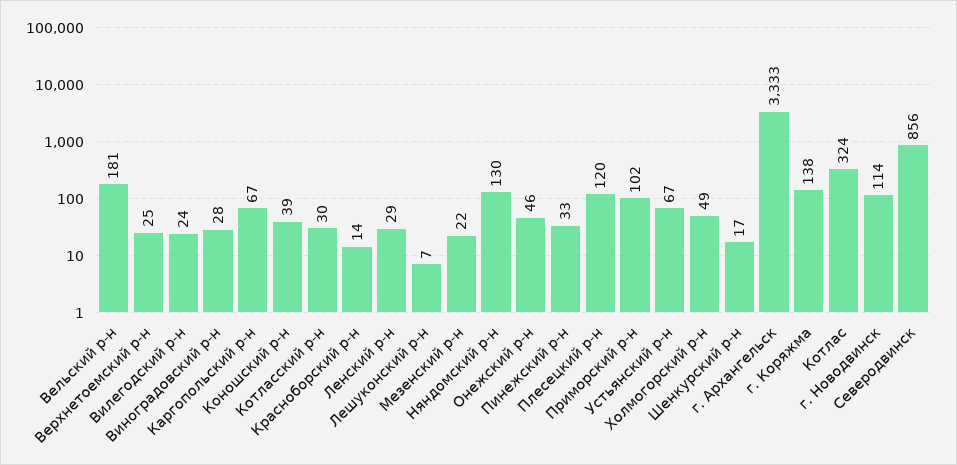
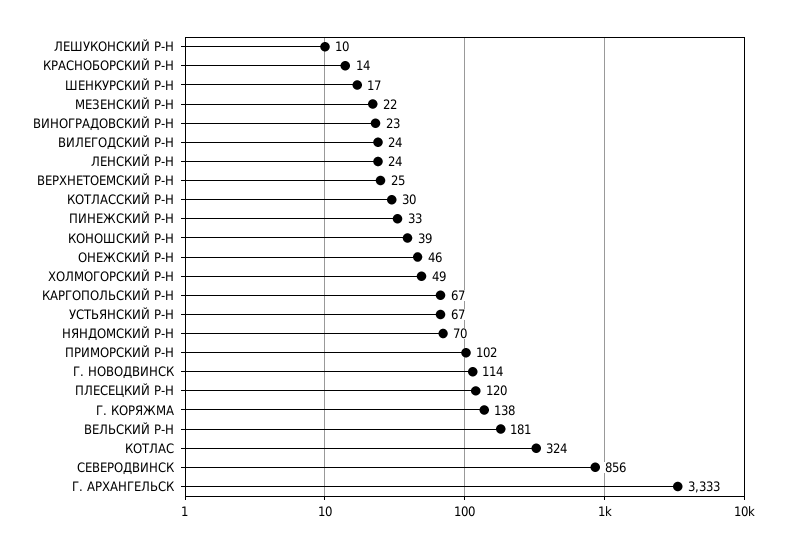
  {
    "Вельский р-н": 181,
    "Верхнетоемский р-н": 25,
    "Вилегодский р-н": 24,
-   "Виноградовский р-н": 28,
+   "Виноградовский р-н": 23,
    "Каргопольский р-н": 67,
    "Коношский р-н": 39,
    "Котласский р-н": 30,
    "Красноборский р-н": 14,
-   "Ленский р-н": 29,
+   "Ленский р-н": 24,
-   "Лешуконский р-н": 7,
+   "Лешуконский р-н": 10,
    "Мезенский р-н": 22,
-   "Няндомский р-н": 130,
+   "Няндомский р-н": 70,
    "Онежский р-н": 46,
    "Пинежский р-н": 33,
    "Плесецкий р-н": 120,
    "Приморский р-н": 102,
    "Устьянский р-н": 67,
    "Холмогорский р-н": 49,
    "Шенкурский р-н": 17,
    "г. Архангельск": 3333,
    "г. Коряжма": 138,
    "Котлас": 324,
    "г. Новодвинск": 114,
    "Северодвинск": 856
  }

